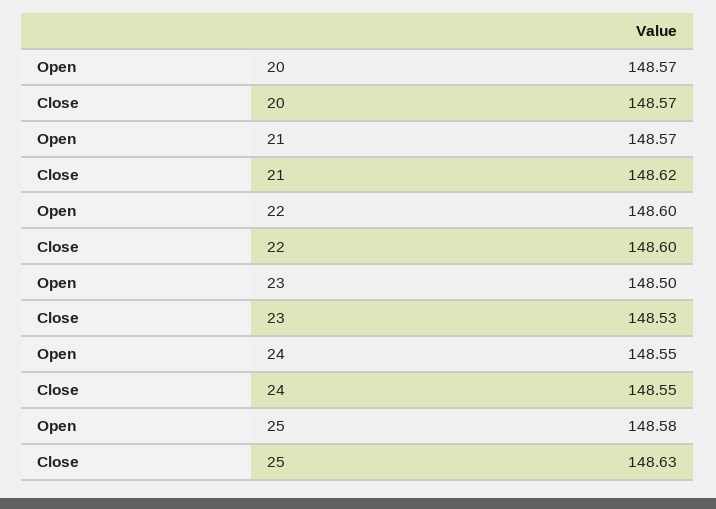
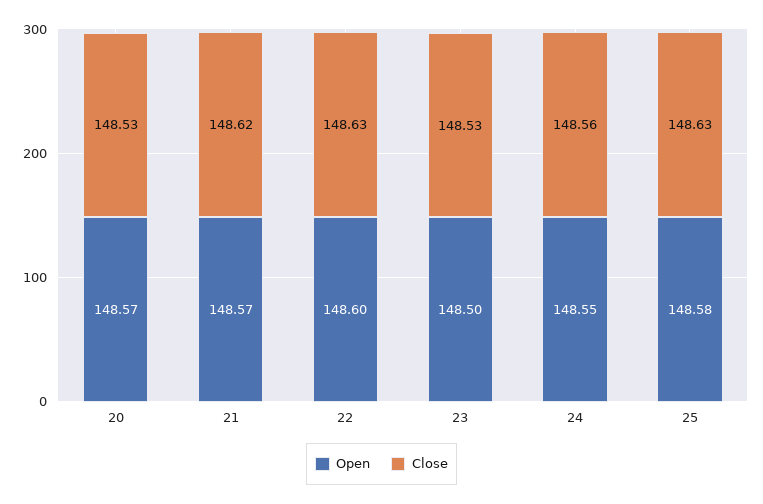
  {
    "Open": {
      "20": 148.57,
      "21": 148.57,
      "22": 148.6,
      "23": 148.5,
      "24": 148.55,
      "25": 148.58
    },
    "Close": {
-     "20": 148.57,
+     "20": 148.53,
      "21": 148.62,
-     "22": 148.6,
+     "22": 148.63,
      "23": 148.53,
-     "24": 148.55,
+     "24": 148.56,
      "25": 148.63
    }
  }

